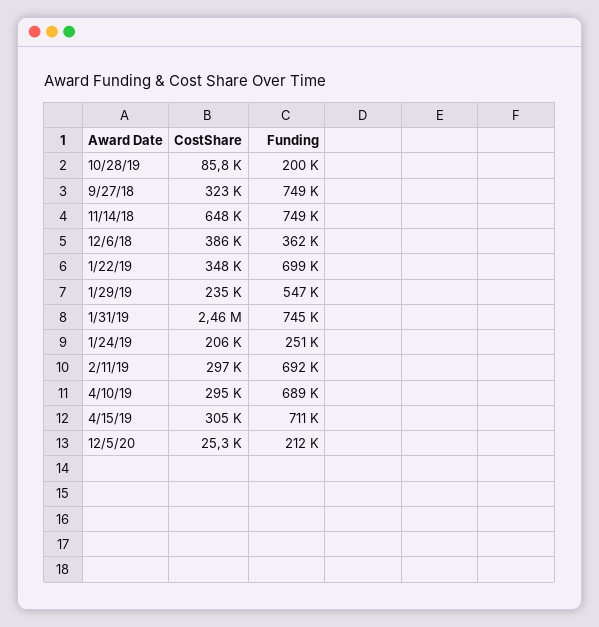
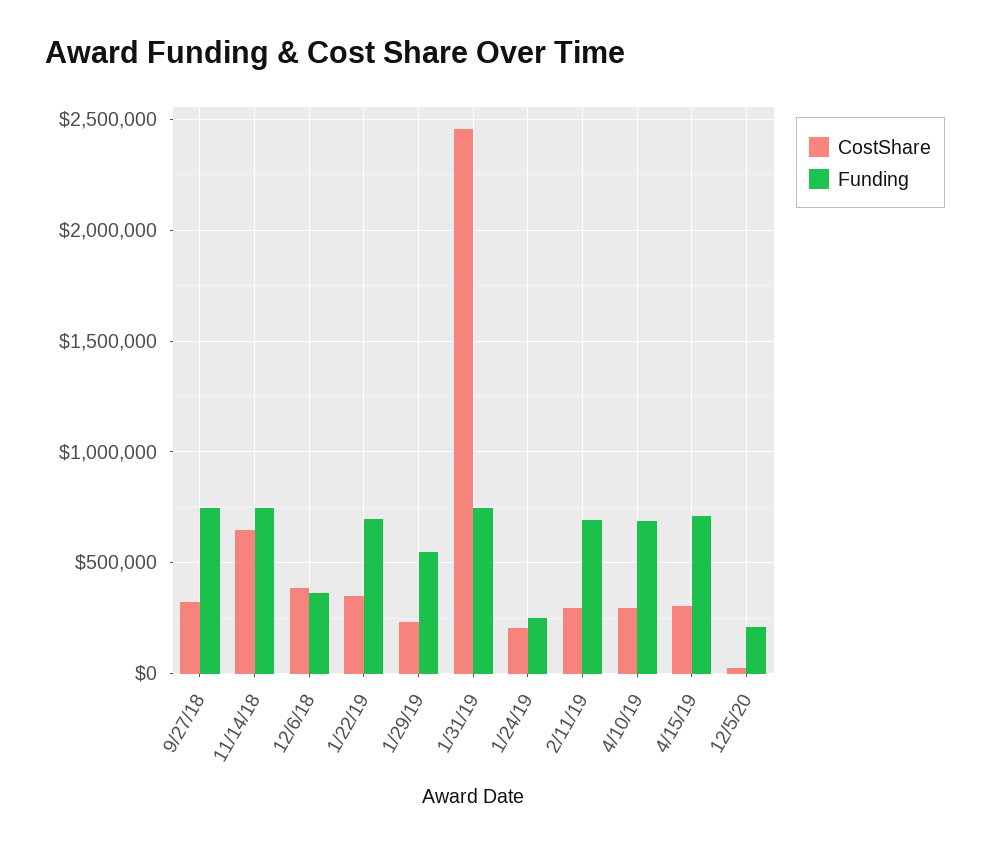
  {
    "CostShare": {
-     "10/28/19": 85800,
      "9/27/18": 323000,
      "11/14/18": 648000,
      "12/6/18": 386000,
      "1/22/19": 348000,
      "1/29/19": 235000,
      "1/31/19": 2460000,
      "1/24/19": 206000,
      "2/11/19": 297000,
      "4/10/19": 295000,
      "4/15/19": 305000,
      "12/5/20": 25300
    },
    "Funding": {
-     "10/28/19": 200000,
      "9/27/18": 749000,
      "11/14/18": 749000,
      "12/6/18": 362000,
      "1/22/19": 699000,
      "1/29/19": 547000,
      "1/31/19": 745000,
      "1/24/19": 251000,
      "2/11/19": 692000,
      "4/10/19": 689000,
      "4/15/19": 711000,
      "12/5/20": 212000
    }
  }

